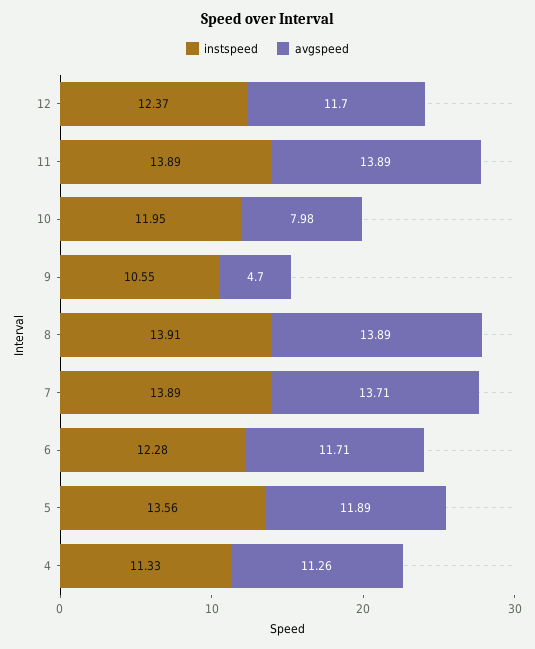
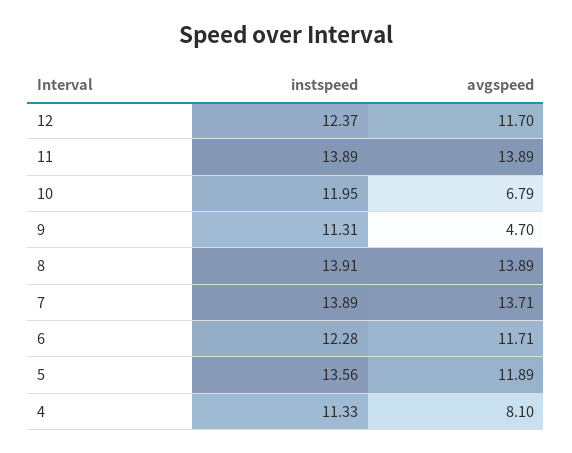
  {
    "instspeed": {
      "12": 12.37,
      "11": 13.89,
      "10": 11.95,
-     "9": 10.55,
+     "9": 11.31,
      "8": 13.91,
      "7": 13.89,
      "6": 12.28,
      "5": 13.56,
      "4": 11.33
    },
    "avgspeed": {
      "12": 11.7,
      "11": 13.89,
-     "10": 7.98,
+     "10": 6.79,
      "9": 4.7,
      "8": 13.89,
      "7": 13.71,
      "6": 11.71,
      "5": 11.89,
-     "4": 11.26
+     "4": 8.1
    }
  }

